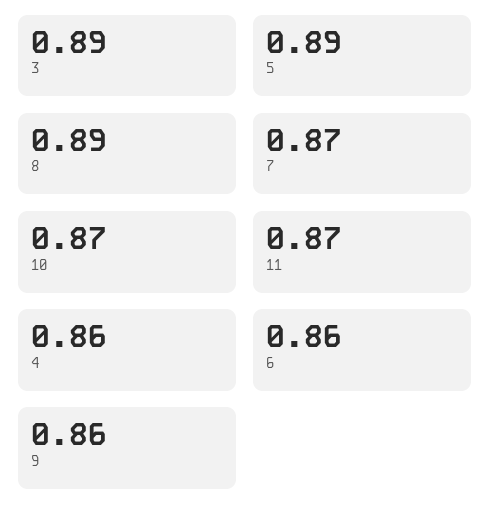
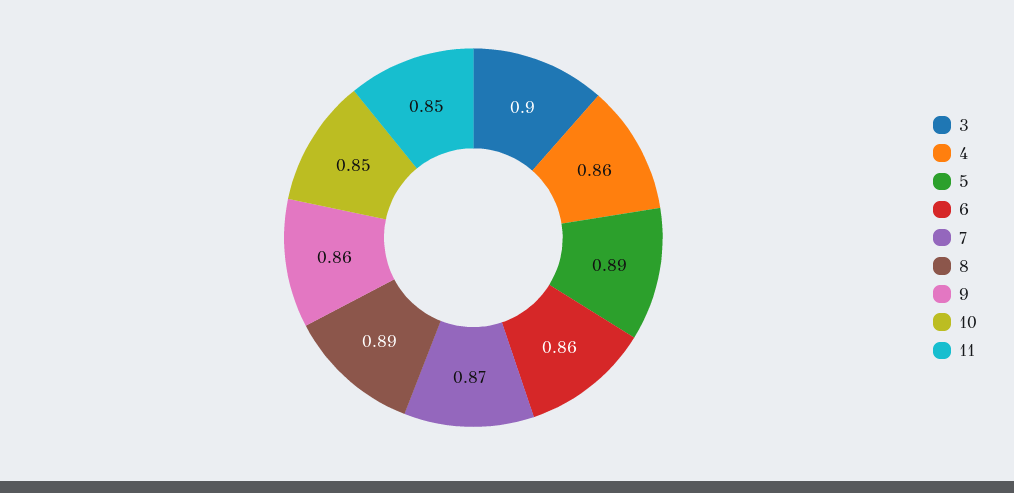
  {
-   "3": 0.89,
+   "3": 0.9,
    "5": 0.89,
    "8": 0.89,
    "7": 0.87,
-   "10": 0.87,
+   "10": 0.85,
-   "11": 0.87,
+   "11": 0.85,
    "4": 0.86,
    "6": 0.86,
    "9": 0.86
  }

